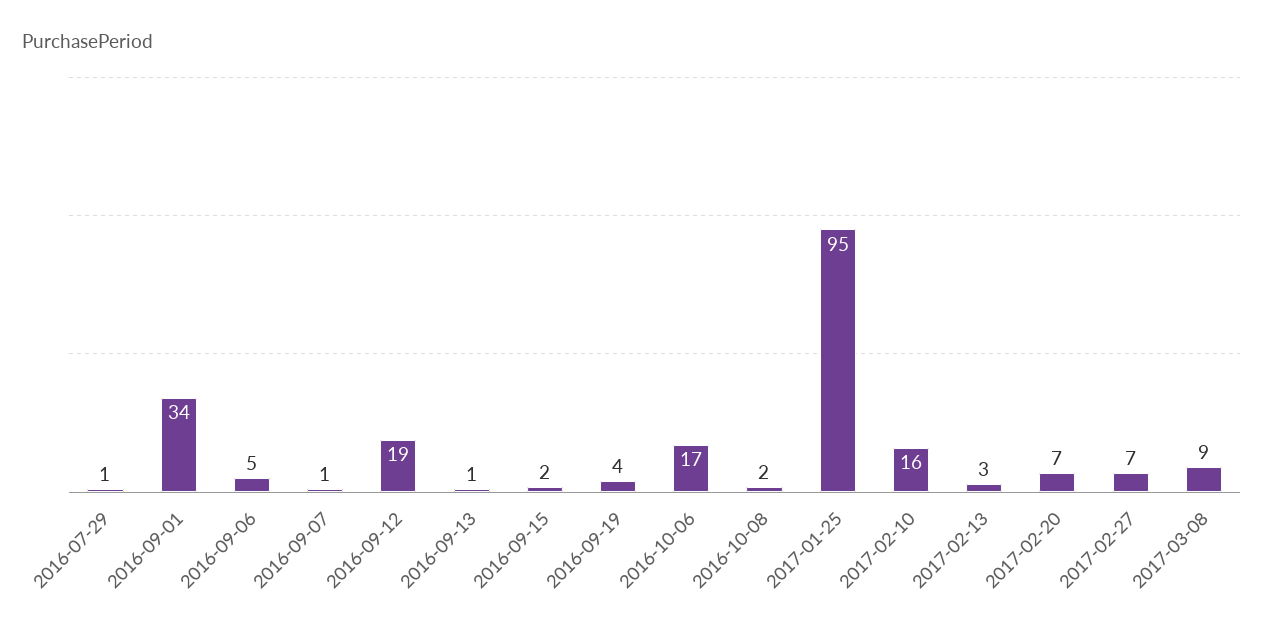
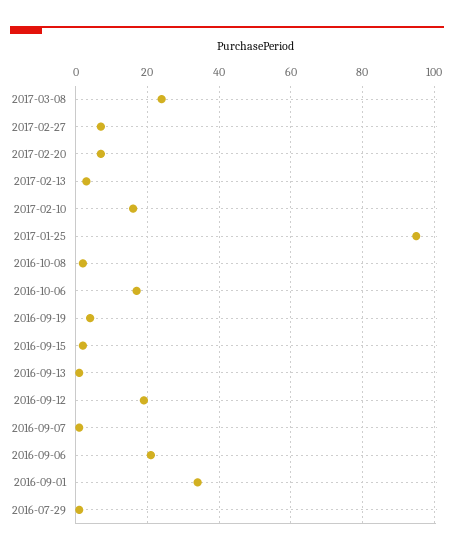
  {
    "2016-07-29": 1,
    "2016-09-01": 34,
-   "2016-09-06": 5,
+   "2016-09-06": 20,
    "2016-09-07": 1,
    "2016-09-12": 19,
    "2016-09-13": 1,
    "2016-09-15": 2,
    "2016-09-19": 4,
    "2016-10-06": 17,
    "2016-10-08": 2,
    "2017-01-25": 95,
    "2017-02-10": 16,
    "2017-02-13": 3,
    "2017-02-20": 7,
    "2017-02-27": 7,
-   "2017-03-08": 9
+   "2017-03-08": 25
  }

